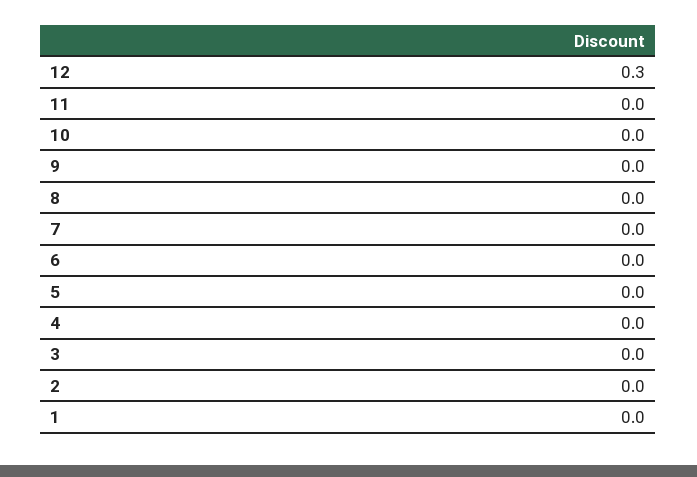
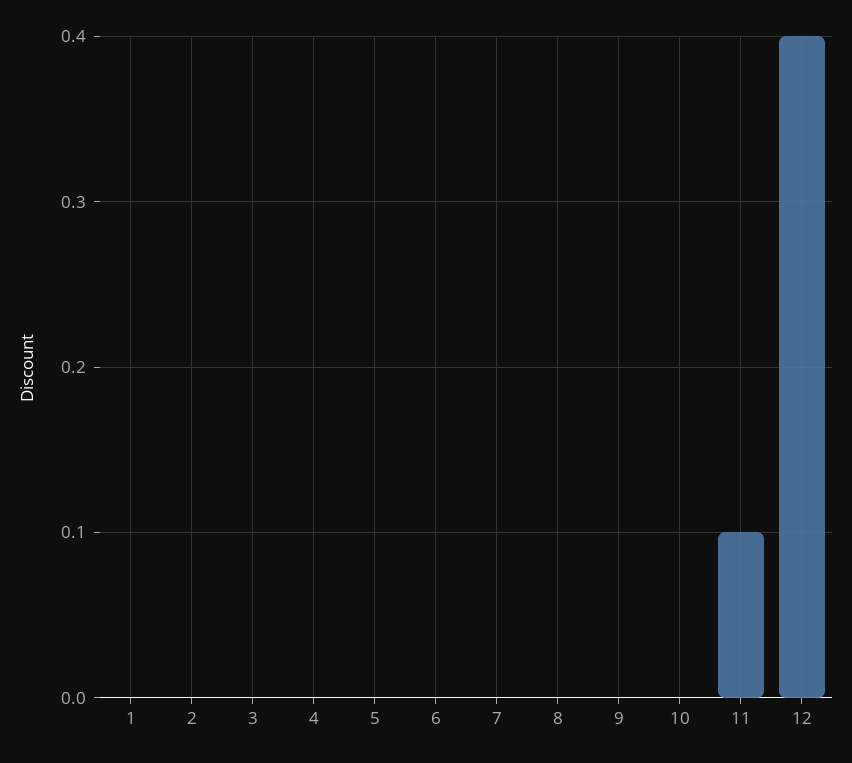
  {
-   "12": 0.3,
+   "12": 0.4,
-   "11": 0,
+   "11": 0.1,
    "10": 0,
    "9": 0,
    "8": 0,
    "7": 0,
    "6": 0,
    "5": 0,
    "4": 0,
    "3": 0,
    "2": 0,
    "1": 0
  }

